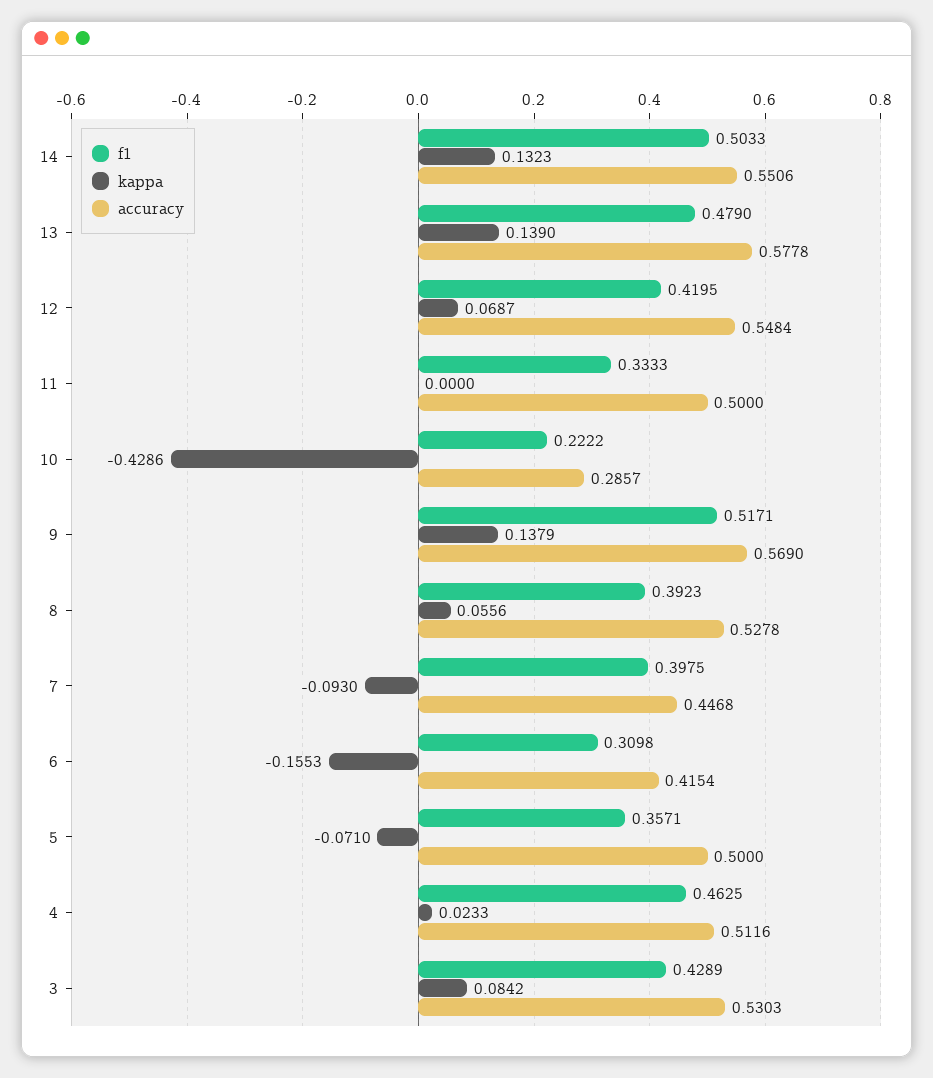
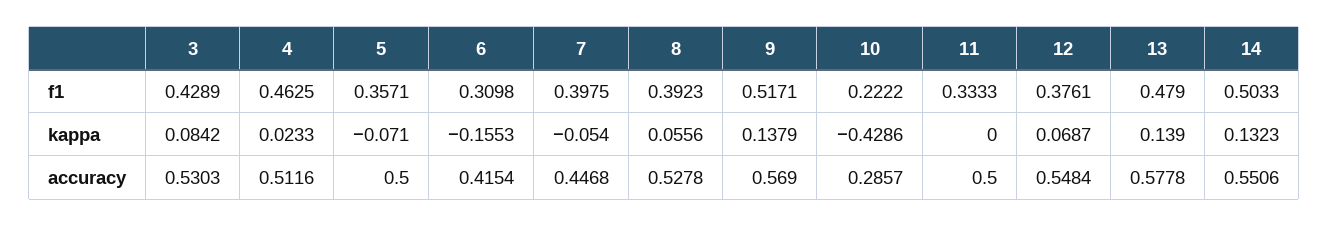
  {
    "f1": {
      "14": 0.5033,
      "13": 0.479,
-     "12": 0.4195,
+     "12": 0.3761,
      "11": 0.3333,
      "10": 0.2222,
      "9": 0.5171,
      "8": 0.3923,
      "7": 0.3975,
      "6": 0.3098,
      "5": 0.3571,
      "4": 0.4625,
      "3": 0.4289
    },
    "kappa": {
      "14": 0.1323,
      "13": 0.139,
      "12": 0.0687,
      "11": 0,
      "10": -0.4286,
      "9": 0.1379,
      "8": 0.0556,
-     "7": -0.093,
+     "7": -0.054,
      "6": -0.1553,
      "5": -0.071,
      "4": 0.0233,
      "3": 0.0842
    },
    "accuracy": {
      "14": 0.5506,
      "13": 0.5778,
      "12": 0.5484,
      "11": 0.5,
      "10": 0.2857,
      "9": 0.569,
      "8": 0.5278,
      "7": 0.4468,
      "6": 0.4154,
      "5": 0.5,
      "4": 0.5116,
      "3": 0.5303
    }
  }

